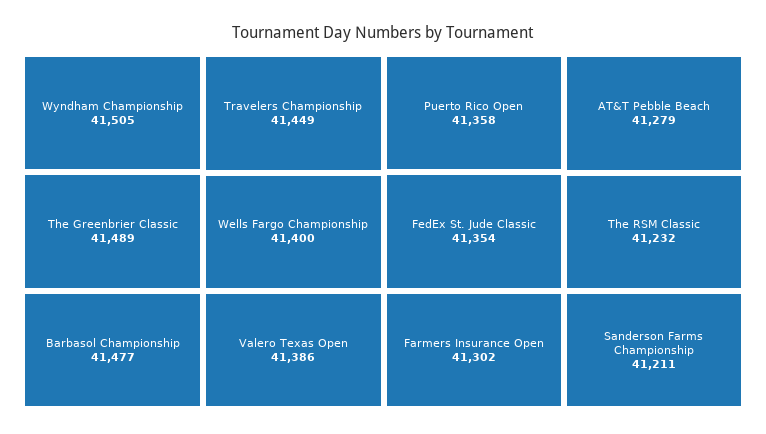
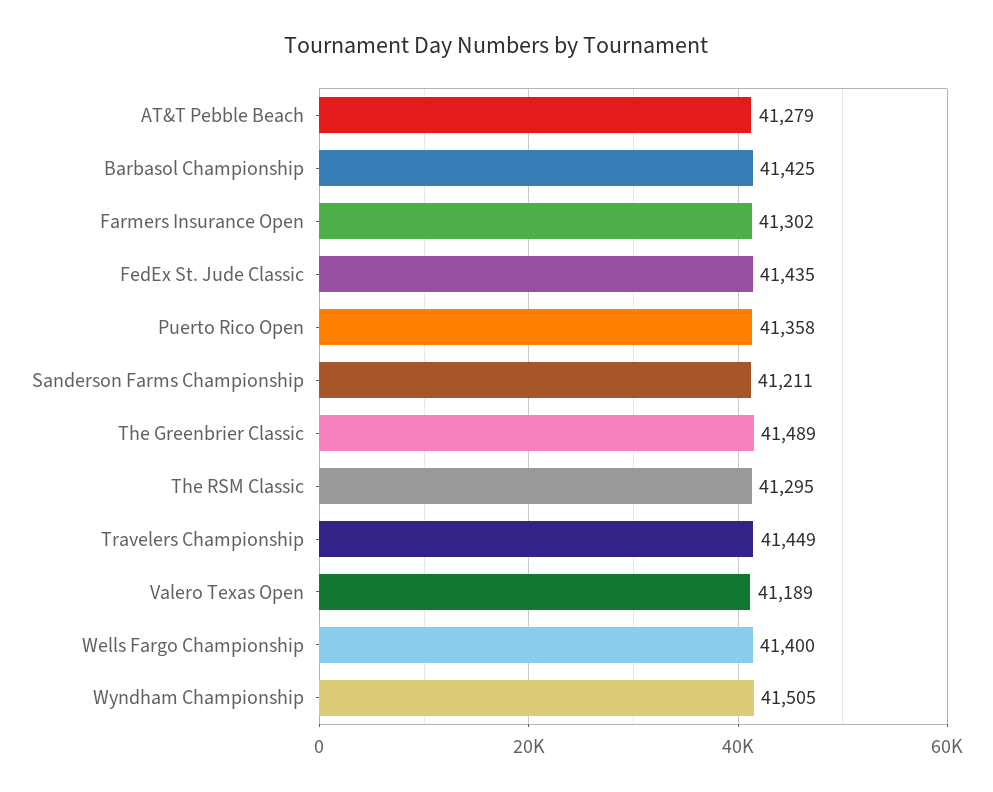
  {
    "Wyndham Championship": 41505,
    "The Greenbrier Classic": 41489,
-   "Barbasol Championship": 41477,
+   "Barbasol Championship": 41425,
    "Travelers Championship": 41449,
    "Wells Fargo Championship": 41400,
-   "Valero Texas Open": 41386,
+   "Valero Texas Open": 41189,
    "Puerto Rico Open": 41358,
-   "FedEx St. Jude Classic": 41354,
+   "FedEx St. Jude Classic": 41435,
    "Farmers Insurance Open": 41302,
    "AT&T Pebble Beach": 41279,
-   "The RSM Classic": 41232,
+   "The RSM Classic": 41295,
    "Sanderson Farms Championship": 41211
  }

